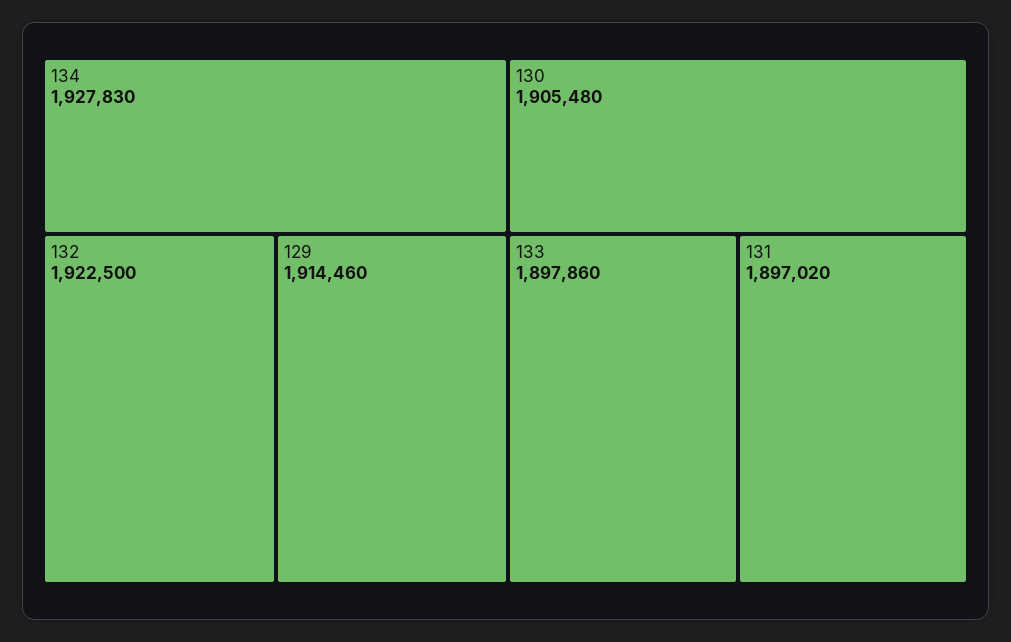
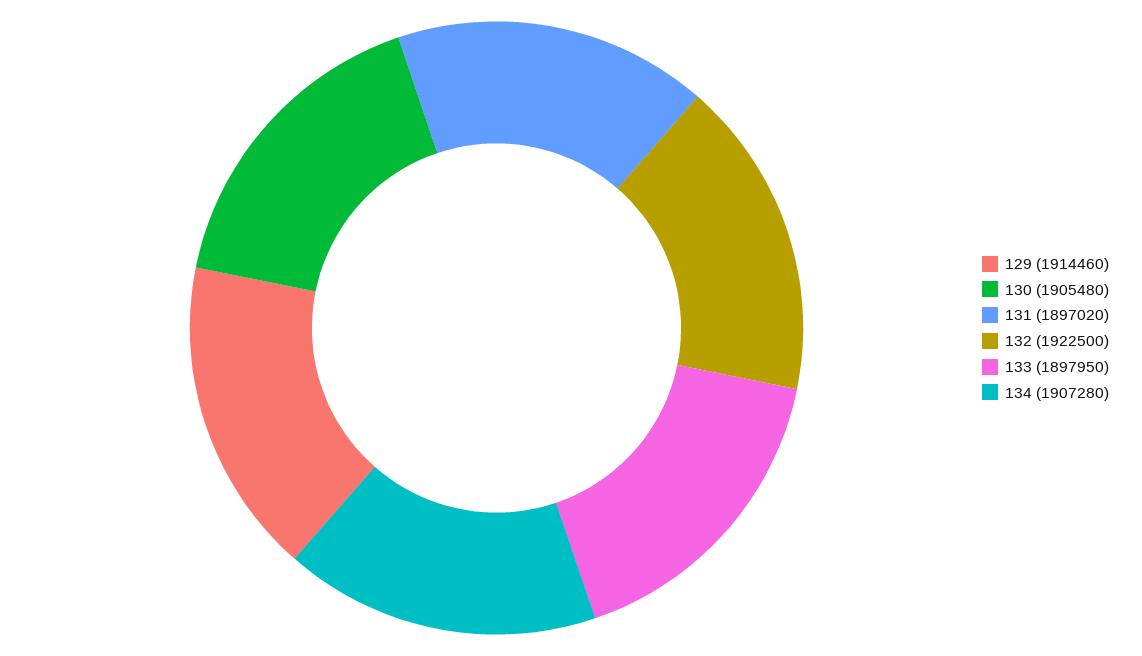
  {
-   "134": 1927830,
+   "134": 1907280,
    "132": 1922500,
    "129": 1914460,
    "130": 1905480,
-   "133": 1897860,
+   "133": 1897950,
    "131": 1897020
  }

